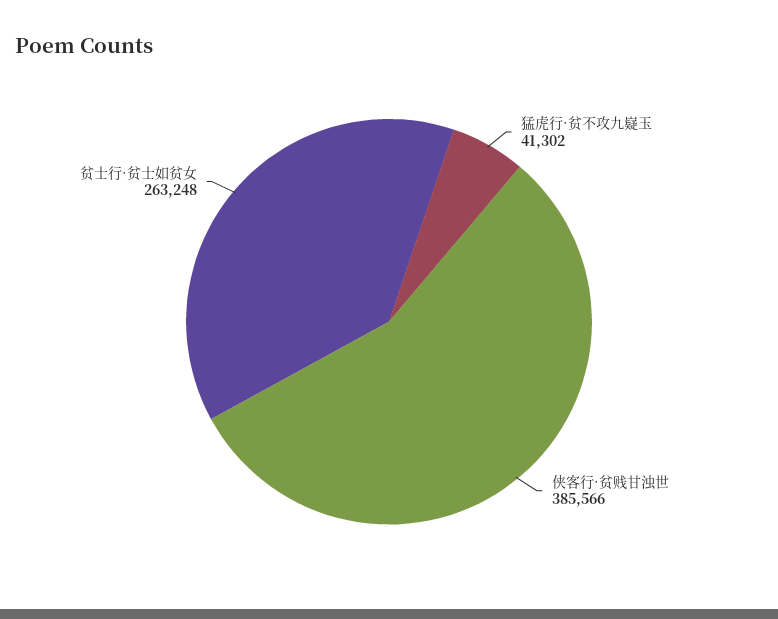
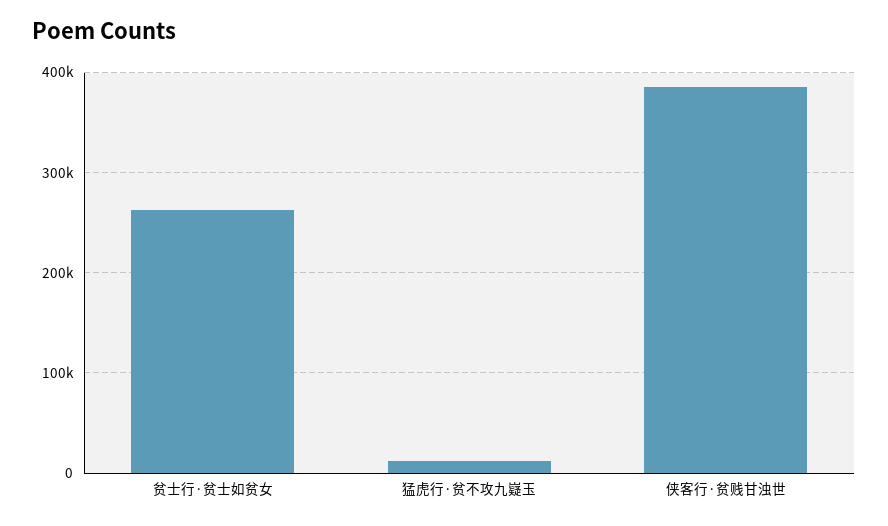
  {
-   "猛虎行·贫不攻九嶷玉": 41302,
+   "猛虎行·贫不攻九嶷玉": 10000,
    "侠客行·贫贱甘浊世": 385566,
    "贫士行·贫士如贫女": 263248
  }

